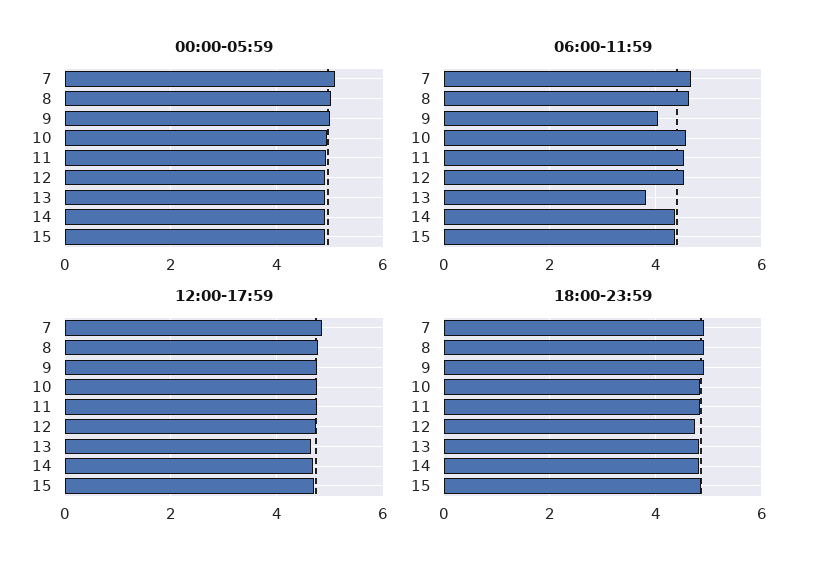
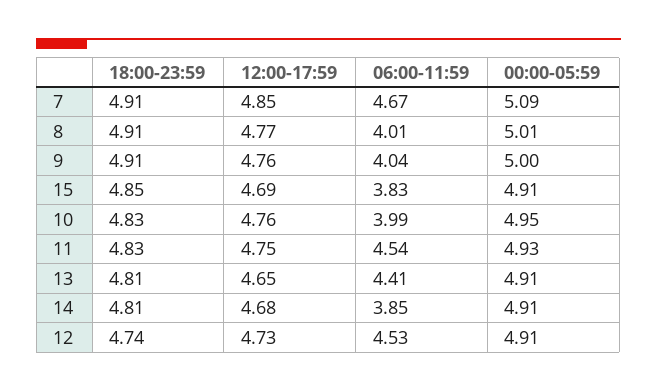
  {
    "00:00-05:59": {
      "7": 5.09,
      "8": 5.01,
      "9": 5,
      "10": 4.95,
      "11": 4.93,
      "12": 4.91,
      "13": 4.91,
      "14": 4.91,
      "15": 4.91
    },
    "06:00-11:59": {
      "7": 4.67,
-     "8": 4.6,
+     "8": 4.01,
      "9": 4.04,
-     "10": 4.6,
+     "10": 3.99,
      "11": 4.54,
      "12": 4.53,
-     "13": 3.8,
+     "13": 4.41,
-     "14": 4.4,
+     "14": 3.85,
-     "15": 4.4
+     "15": 3.83
    },
    "12:00-17:59": {
      "7": 4.85,
      "8": 4.77,
      "9": 4.76,
      "10": 4.76,
      "11": 4.75,
      "12": 4.73,
      "13": 4.65,
      "14": 4.68,
      "15": 4.69
    },
    "18:00-23:59": {
      "7": 4.91,
      "8": 4.91,
      "9": 4.91,
      "10": 4.83,
      "11": 4.83,
      "12": 4.74,
      "13": 4.81,
      "14": 4.81,
      "15": 4.85
    }
  }

